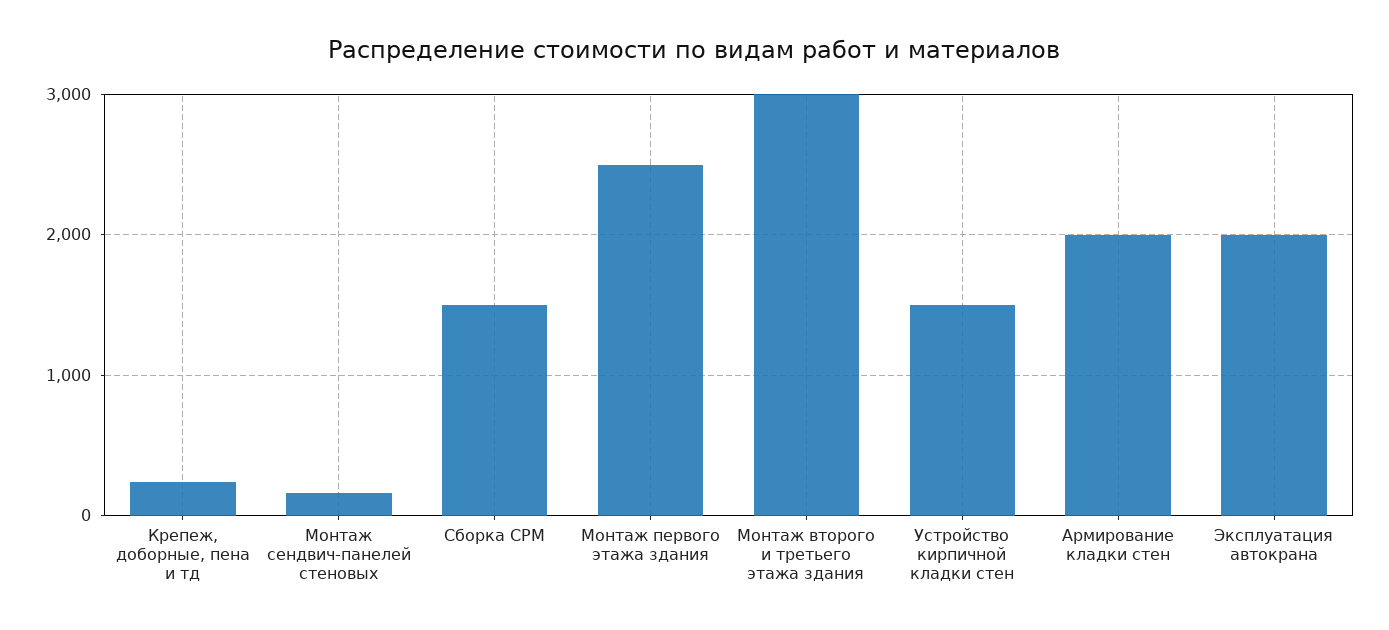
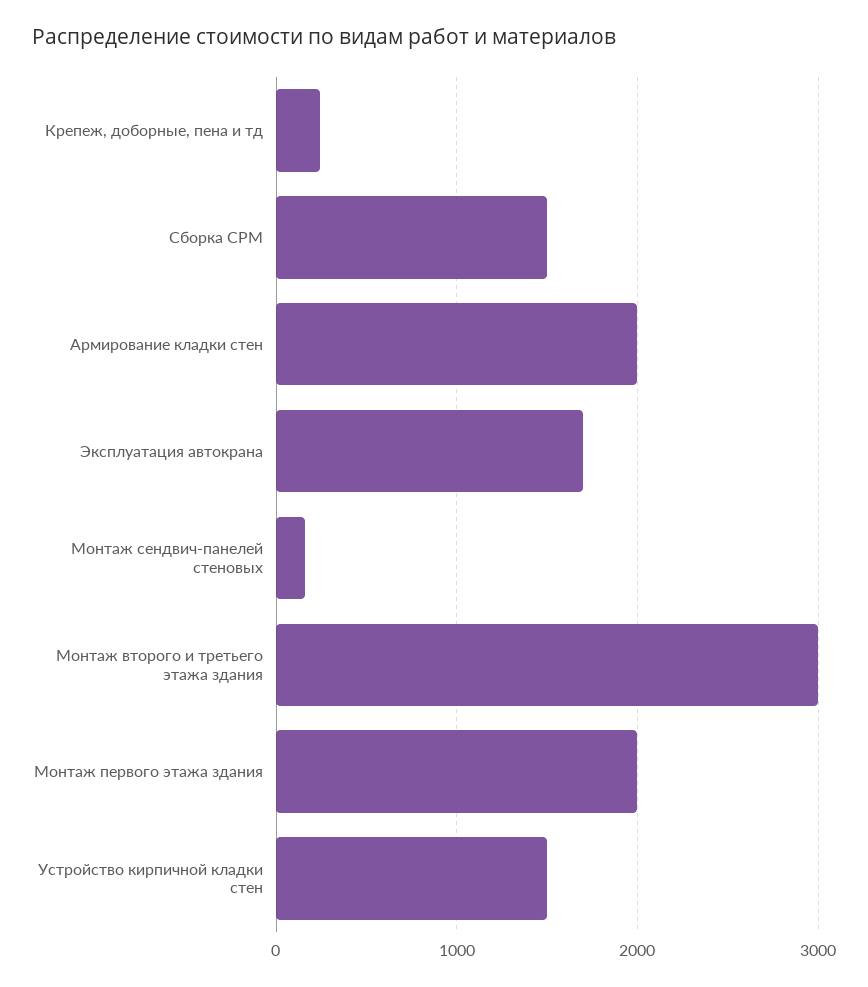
  {
    "Крепеж, доборные, пена и тд": 200,
    "Монтаж сендвич-панелей стеновых": 200,
    "Сборка СРМ": 1500,
-   "Монтаж первого этажа здания": 2500,
+   "Монтаж первого этажа здания": 2000,
    "Монтаж второго и третьего этажа здания": 3000,
    "Устройство кирпичной кладки стен": 1500,
    "Армирование кладки стен": 2000,
-   "Эксплуатация автокрана": 2000
+   "Эксплуатация автокрана": 1700
  }

